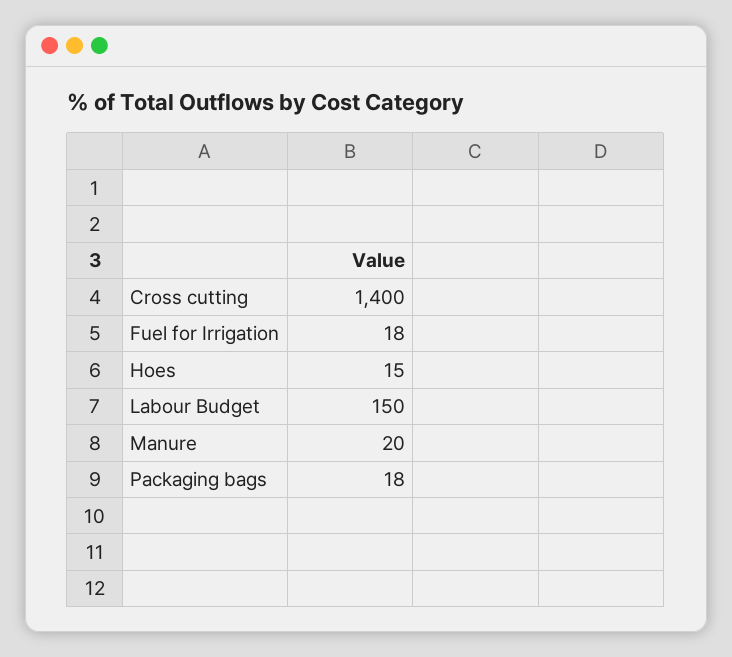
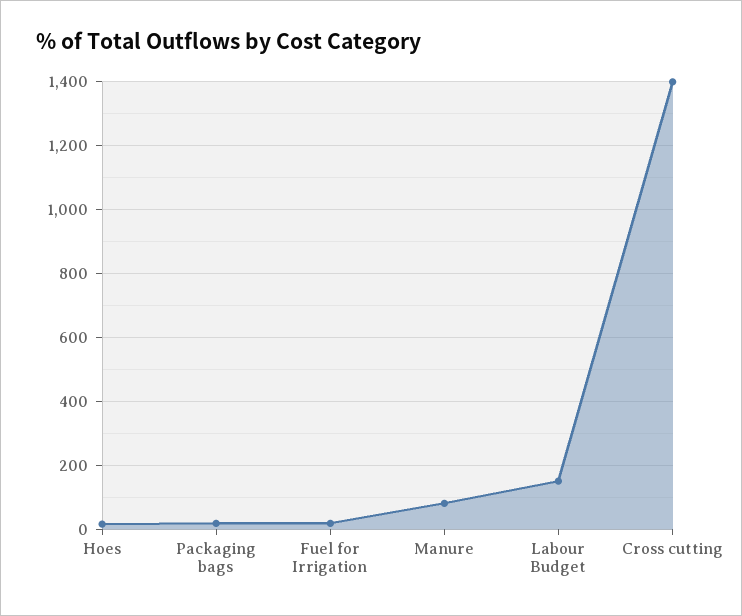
  {
    "Cross cutting": 1400,
    "Fuel for Irrigation": 18,
    "Hoes": 15,
    "Labour Budget": 150,
-   "Manure": 20,
+   "Manure": 80,
    "Packaging bags": 18
  }

